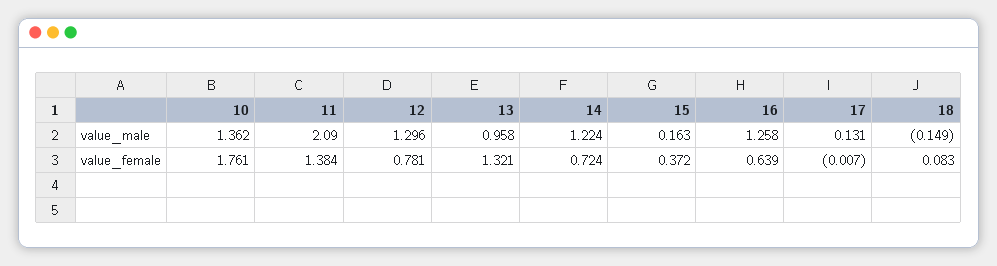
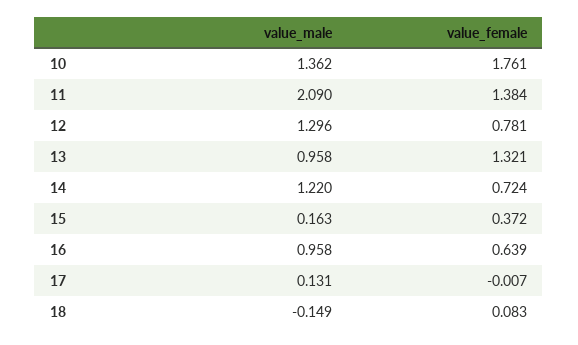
  {
    "10": {
      "value_male": 1.362,
      "value_female": 1.761
    },
    "11": {
      "value_male": 2.09,
      "value_female": 1.384
    },
    "12": {
      "value_male": 1.296,
      "value_female": 0.781
    },
    "13": {
      "value_male": 0.958,
      "value_female": 1.321
    },
    "14": {
-     "value_male": 1.224,
+     "value_male": 1.22,
      "value_female": 0.724
    },
    "15": {
      "value_male": 0.163,
      "value_female": 0.372
    },
    "16": {
-     "value_male": 1.258,
+     "value_male": 0.958,
      "value_female": 0.639
    },
    "17": {
      "value_male": 0.131,
      "value_female": -0.007
    },
    "18": {
      "value_male": -0.149,
      "value_female": 0.083
    }
  }

